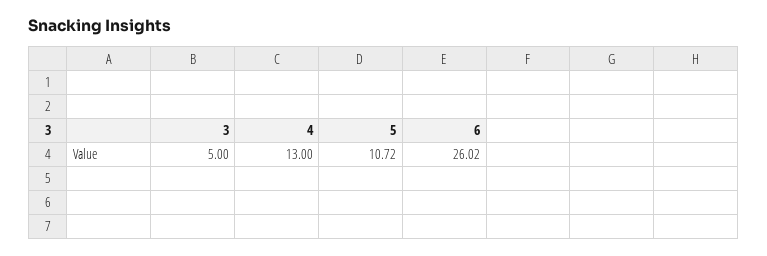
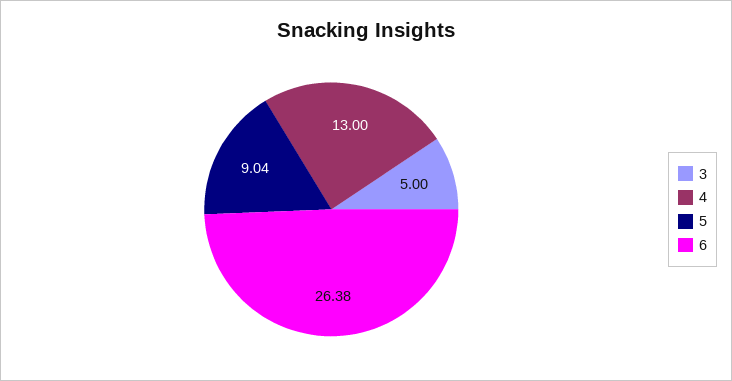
  {
    "3": 5,
    "4": 13,
-   "5": 10.72,
+   "5": 9.04,
-   "6": 26.02
+   "6": 26.38
  }

